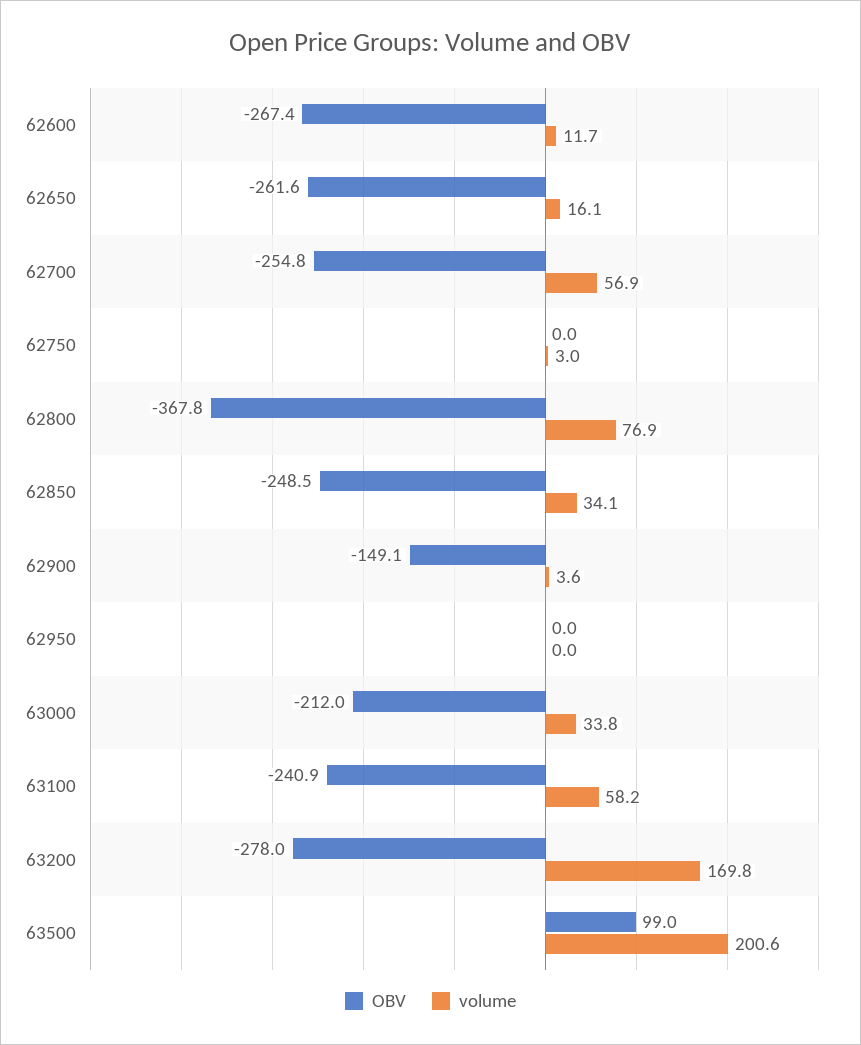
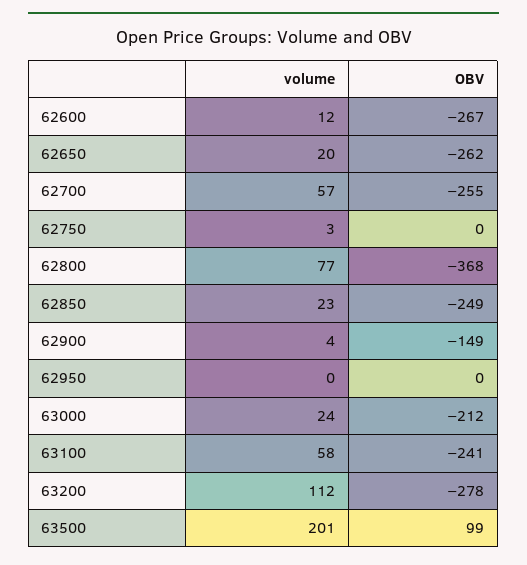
  {
    "OBV": {
      "62600": -267.4,
      "62650": -261.6,
      "62700": -254.8,
      "62750": 0,
      "62800": -367.8,
      "62850": -248.5,
      "62900": -149.1,
      "62950": 0,
      "63000": -212,
      "63100": -240.9,
      "63200": -278,
      "63500": 99
    },
    "volume": {
      "62600": 11.7,
-     "62650": 16.1,
+     "62650": 20,
      "62700": 56.9,
      "62750": 3,
      "62800": 76.9,
-     "62850": 34.1,
+     "62850": 23,
      "62900": 3.6,
      "62950": 0,
-     "63000": 33.8,
+     "63000": 24,
      "63100": 58.2,
-     "63200": 169.8,
+     "63200": 112,
      "63500": 200.6
    }
  }

